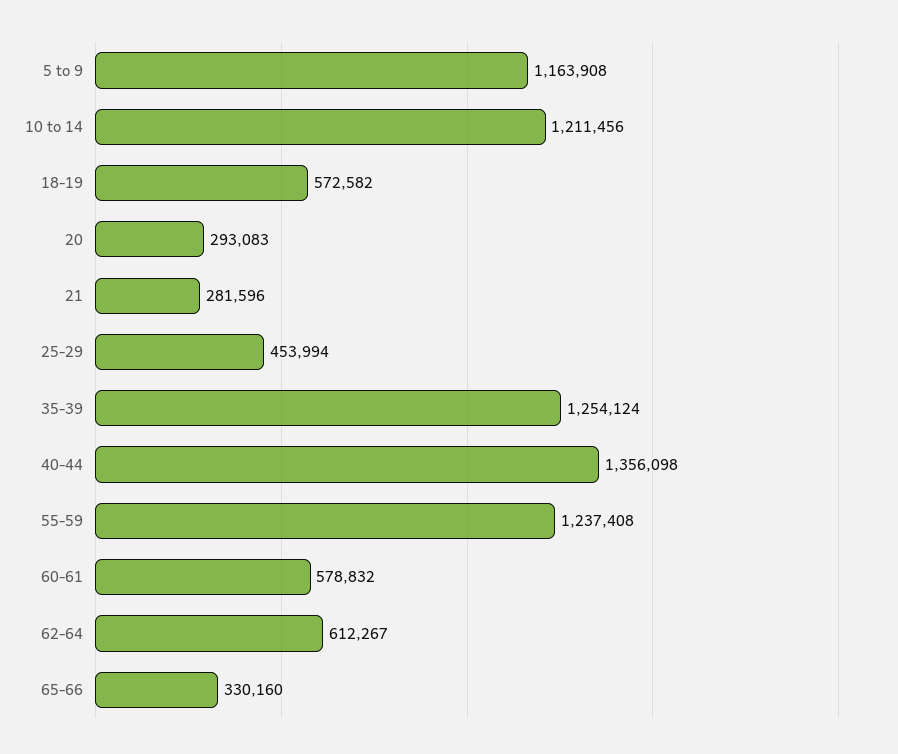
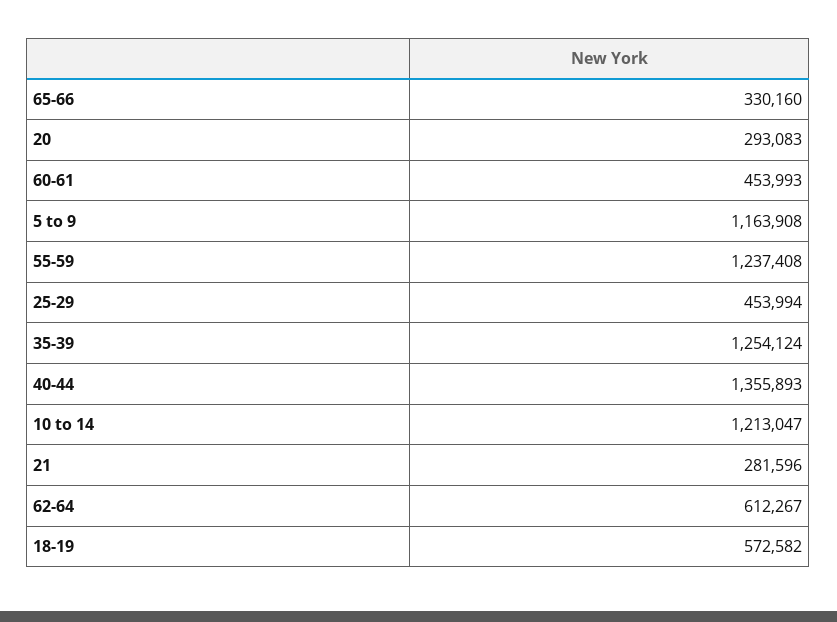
  {
    "5 to 9": 1163908,
-   "10 to 14": 1211456,
+   "10 to 14": 1213047,
    "18-19": 572582,
    "20": 293083,
    "21": 281596,
    "25-29": 453994,
    "35-39": 1254124,
-   "40-44": 1356098,
+   "40-44": 1355893,
    "55-59": 1237408,
-   "60-61": 578832,
+   "60-61": 453993,
    "62-64": 612267,
    "65-66": 330160
  }

